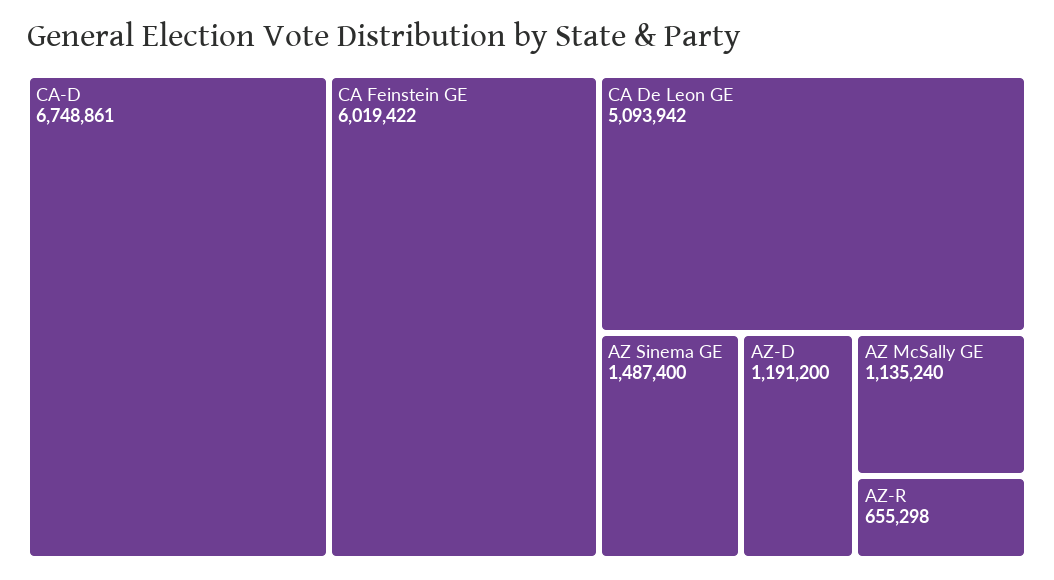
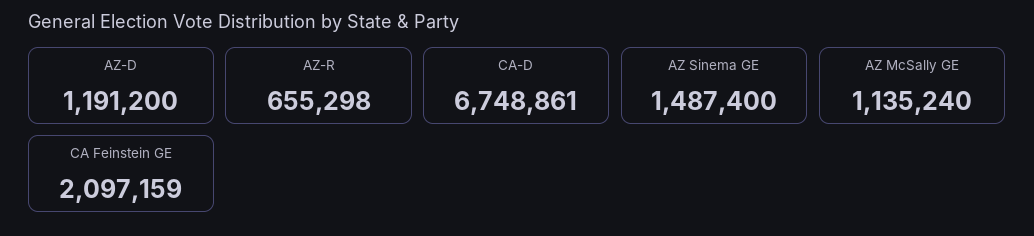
  {
    "CA-D": 6748861,
-   "CA Feinstein GE": 6019422,
+   "CA Feinstein GE": 2097159,
-   "CA De Leon GE": 5093942,
    "AZ Sinema GE": 1487400,
    "AZ-D": 1191200,
    "AZ McSally GE": 1135240,
    "AZ-R": 655298
  }

